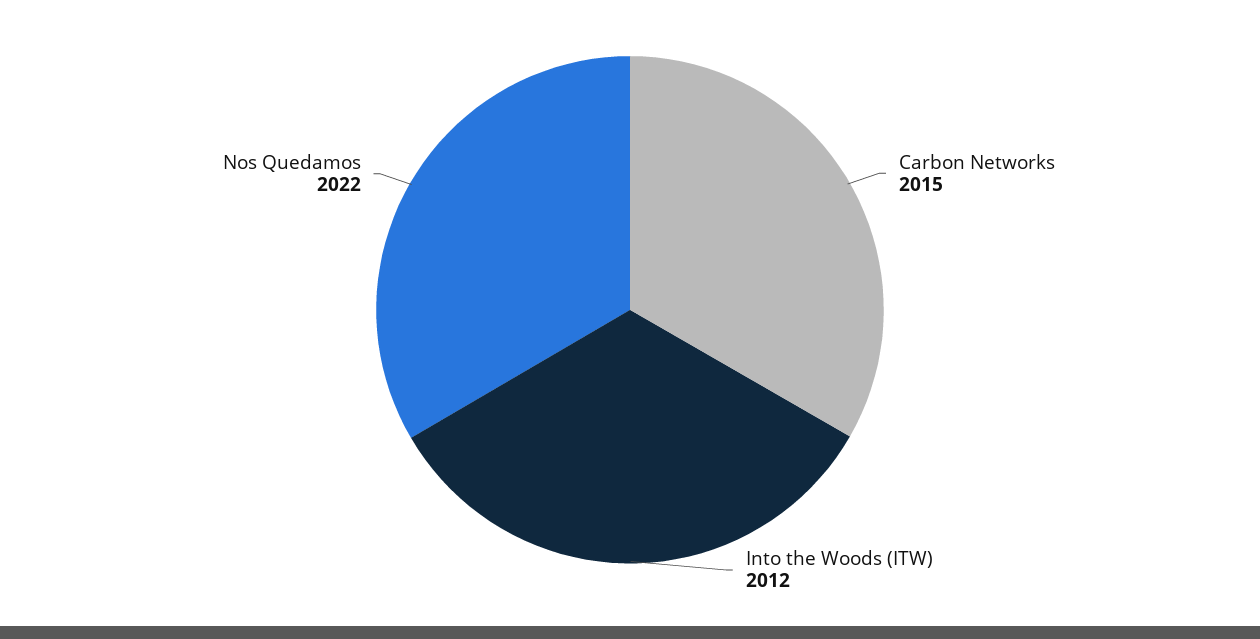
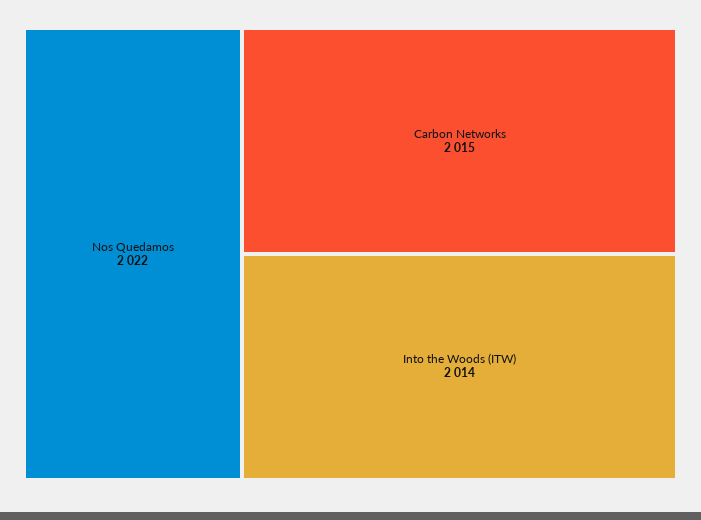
  {
    "Carbon Networks": 2015,
-   "Into the Woods (ITW)": 2012,
+   "Into the Woods (ITW)": 2014,
    "Nos Quedamos": 2022
  }

